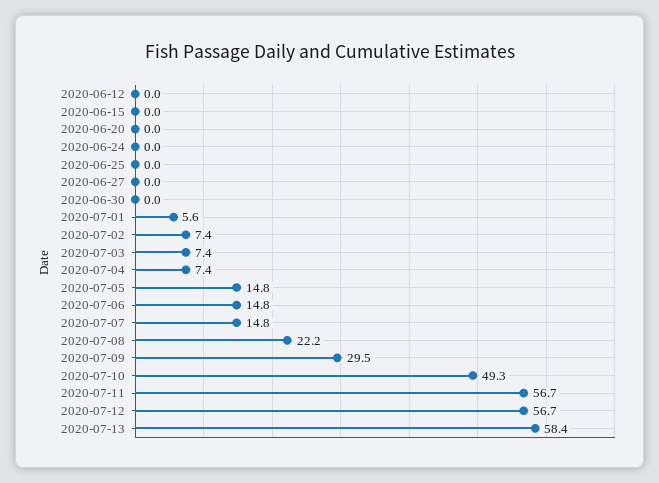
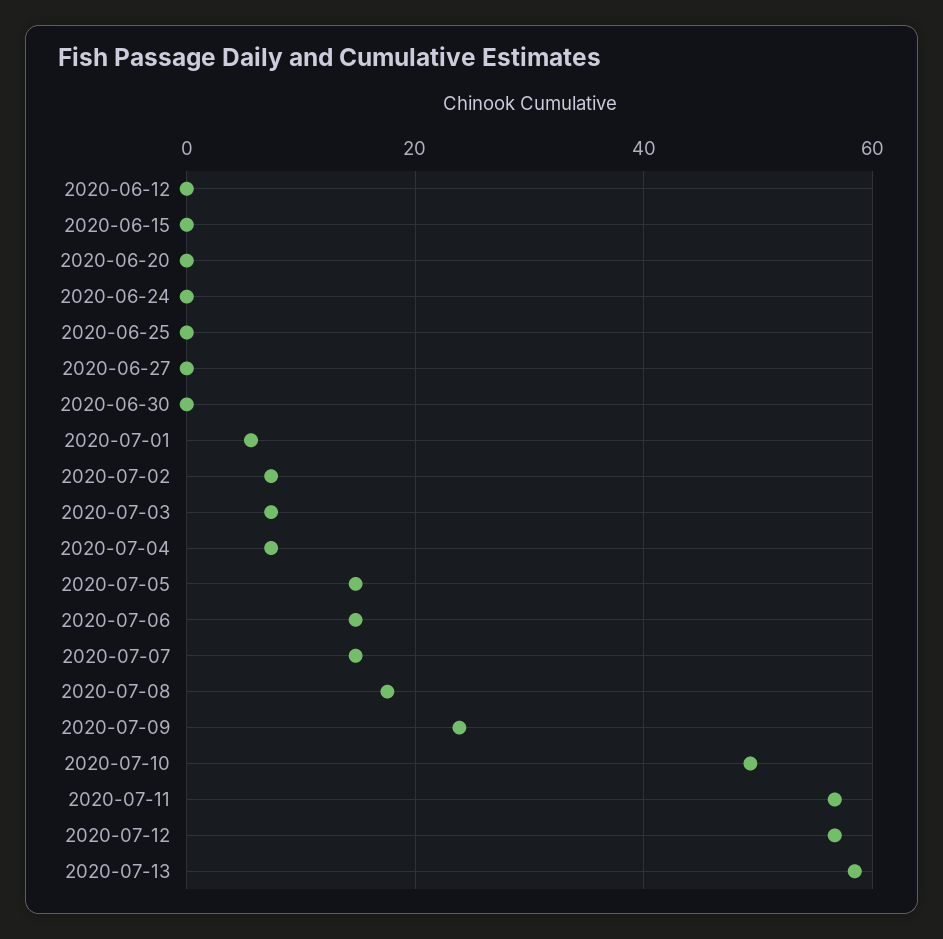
  {
    "2020-06-12": 0,
    "2020-06-15": 0,
    "2020-06-20": 0,
    "2020-06-24": 0,
    "2020-06-25": 0,
    "2020-06-27": 0,
    "2020-06-30": 0,
    "2020-07-01": 5.6,
    "2020-07-02": 7.4,
    "2020-07-03": 7.4,
    "2020-07-04": 7.4,
    "2020-07-05": 14.8,
    "2020-07-06": 14.8,
    "2020-07-07": 14.8,
-   "2020-07-08": 22.2,
+   "2020-07-08": 18,
-   "2020-07-09": 29.5,
+   "2020-07-09": 24,
    "2020-07-10": 49.3,
    "2020-07-11": 56.7,
    "2020-07-12": 56.7,
    "2020-07-13": 58.4
  }

